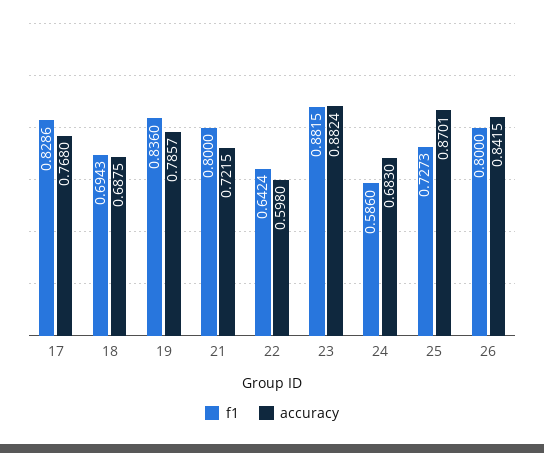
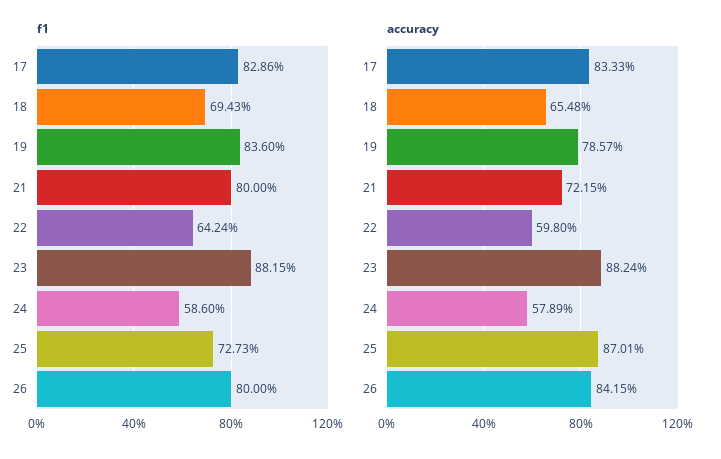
  {
    "f1": {
      "17": 0.8286,
      "18": 0.6943,
      "19": 0.836,
      "21": 0.8,
      "22": 0.6424,
      "23": 0.8815,
      "24": 0.586,
      "25": 0.7273,
      "26": 0.8
    },
    "accuracy": {
-     "17": 0.768,
+     "17": 0.8333,
-     "18": 0.6875,
+     "18": 0.6548,
      "19": 0.7857,
      "21": 0.7215,
      "22": 0.598,
      "23": 0.8824,
-     "24": 0.683,
+     "24": 0.5789,
      "25": 0.8701,
      "26": 0.8415
    }
  }

